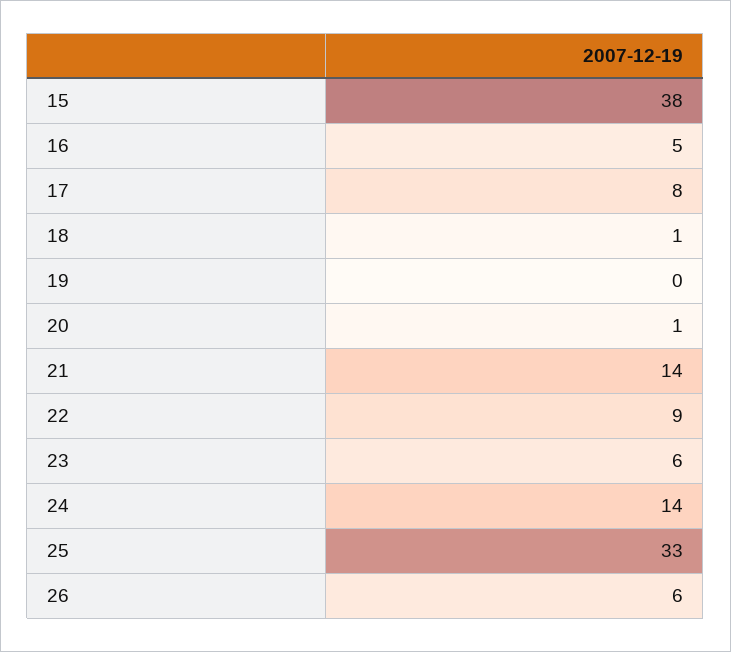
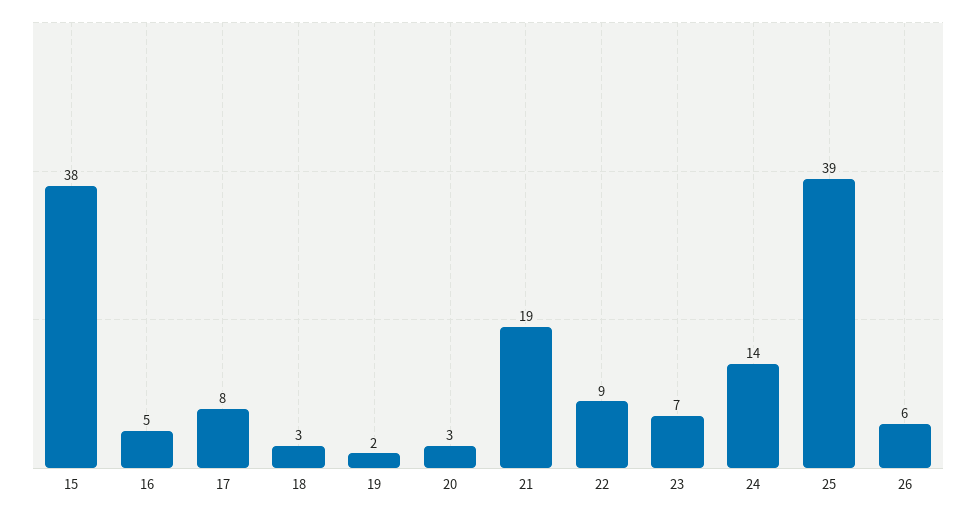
  {
    "15": 38,
    "16": 5,
    "17": 8,
-   "18": 1,
+   "18": 3,
-   "19": 0,
+   "19": 2,
-   "20": 1,
+   "20": 3,
-   "21": 14,
+   "21": 19,
    "22": 9,
-   "23": 6,
+   "23": 7,
    "24": 14,
-   "25": 33,
+   "25": 39,
    "26": 6
  }

